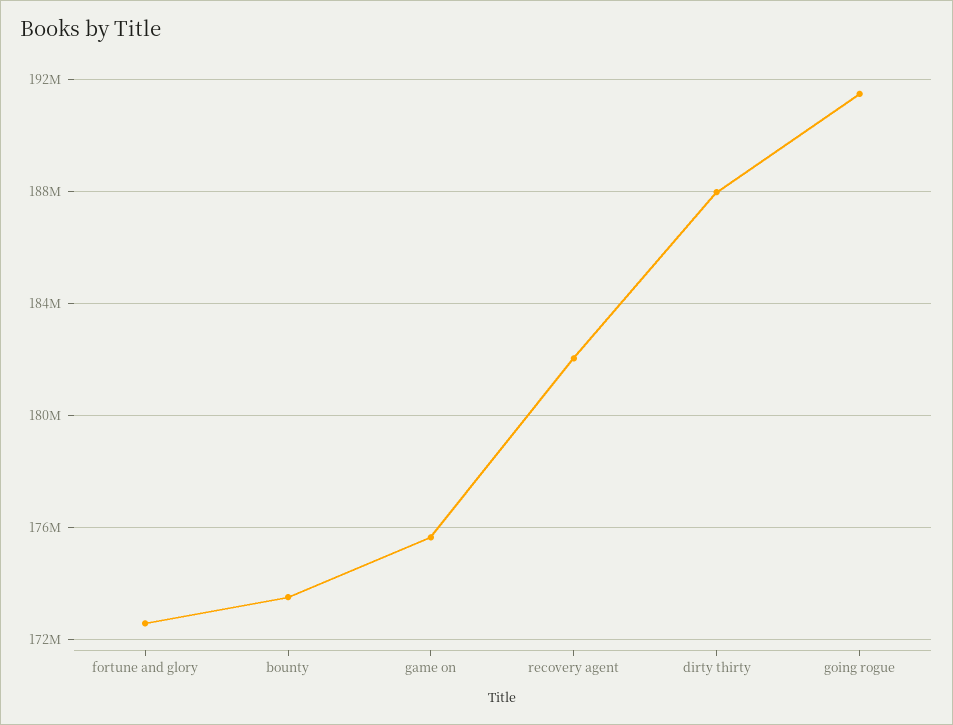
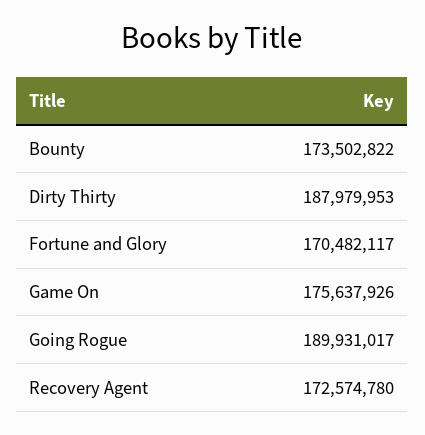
  {
-   "fortune and glory": 172500000,
+   "fortune and glory": 170482117,
    "bounty": 173502822,
    "game on": 175637926,
-   "recovery agent": 182000000,
+   "recovery agent": 172574780,
    "dirty thirty": 187979953,
-   "going rogue": 191500000
+   "going rogue": 189931017
  }

